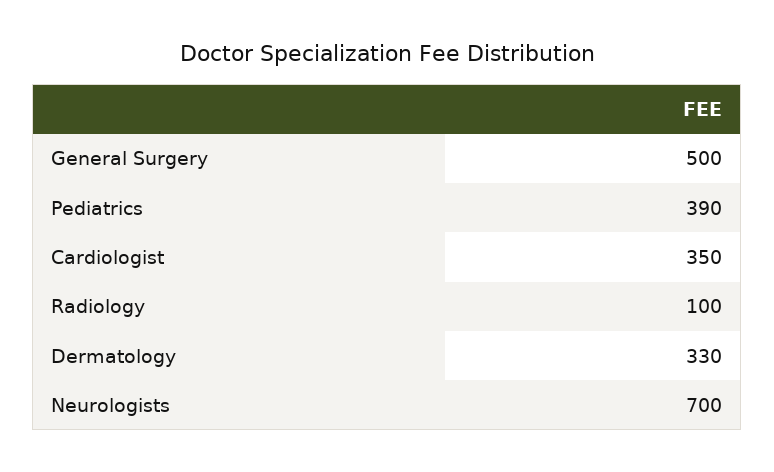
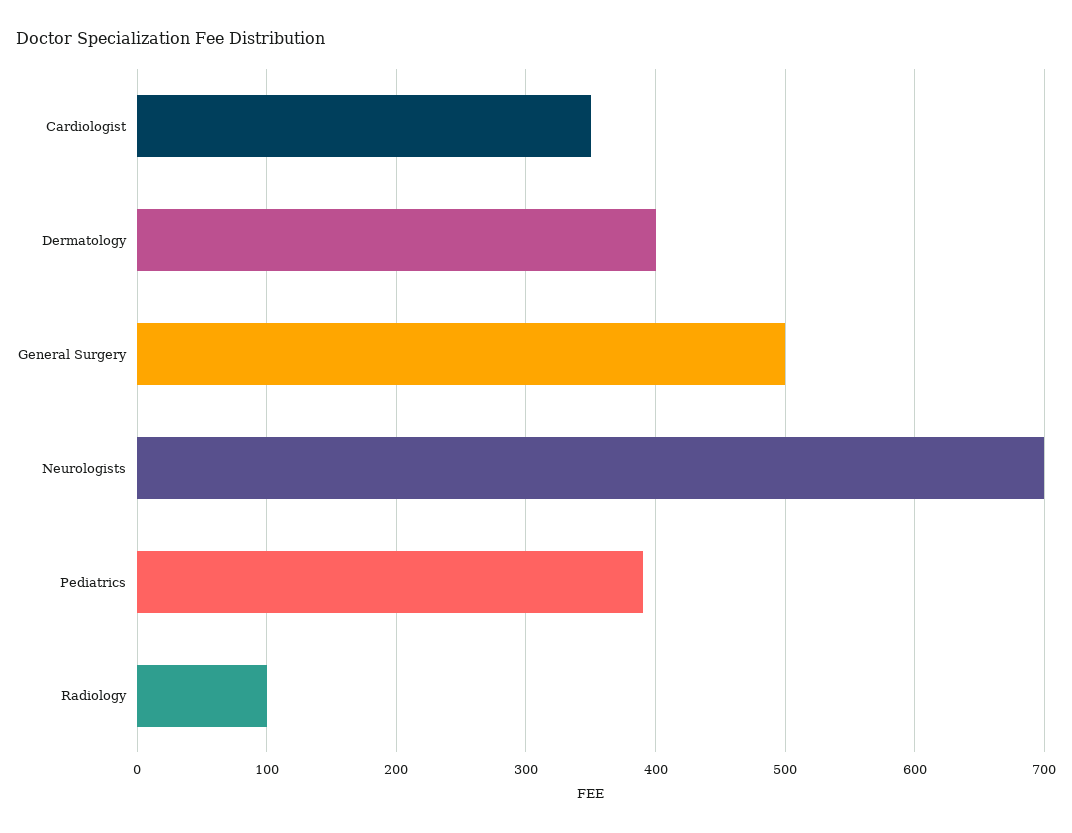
  {
    "General Surgery": 500,
    "Pediatrics": 390,
    "Cardiologist": 350,
    "Radiology": 100,
-   "Dermatology": 330,
+   "Dermatology": 400,
    "Neurologists": 700
  }

